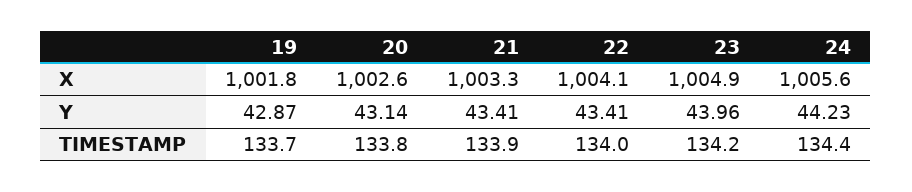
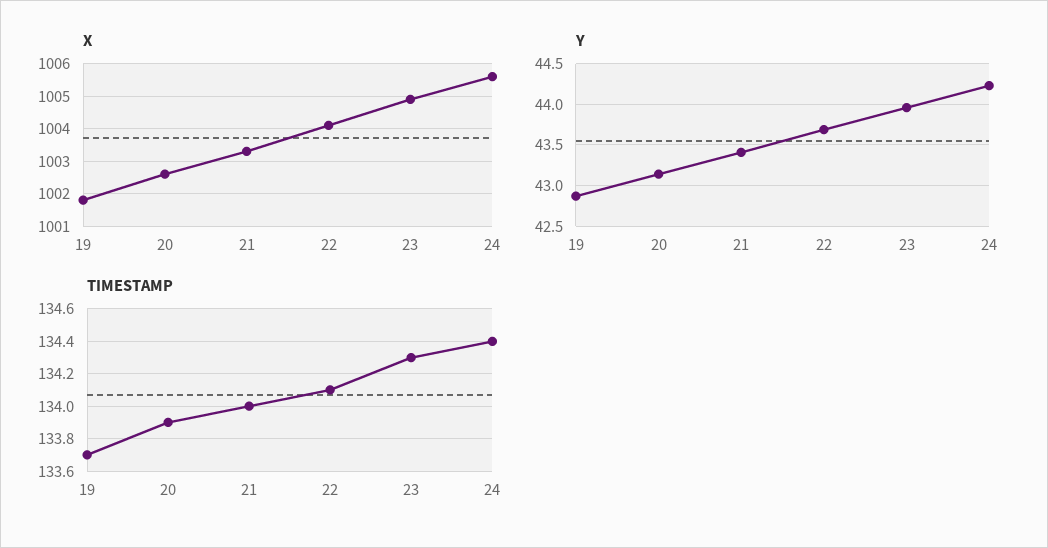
  {
    "X": {
      "19": 1001.8,
      "20": 1002.6,
      "21": 1003.3,
      "22": 1004.1,
      "23": 1004.9,
      "24": 1005.6
    },
    "Y": {
      "19": 42.87,
      "20": 43.14,
      "21": 43.41,
-     "22": 43.41,
+     "22": 43.7,
      "23": 43.96,
      "24": 44.23
    },
    "TIMESTAMP": {
      "19": 133.7,
-     "20": 133.8,
+     "20": 133.9,
-     "21": 133.9,
+     "21": 134,
-     "22": 134,
+     "22": 134.1,
-     "23": 134.2,
+     "23": 134.3,
      "24": 134.4
    }
  }

